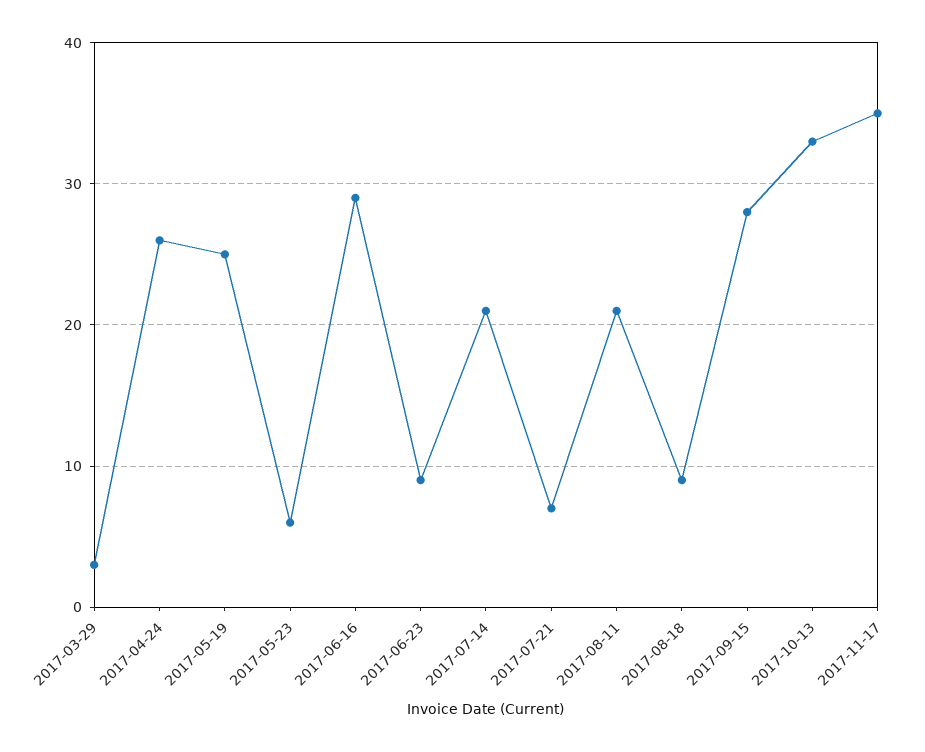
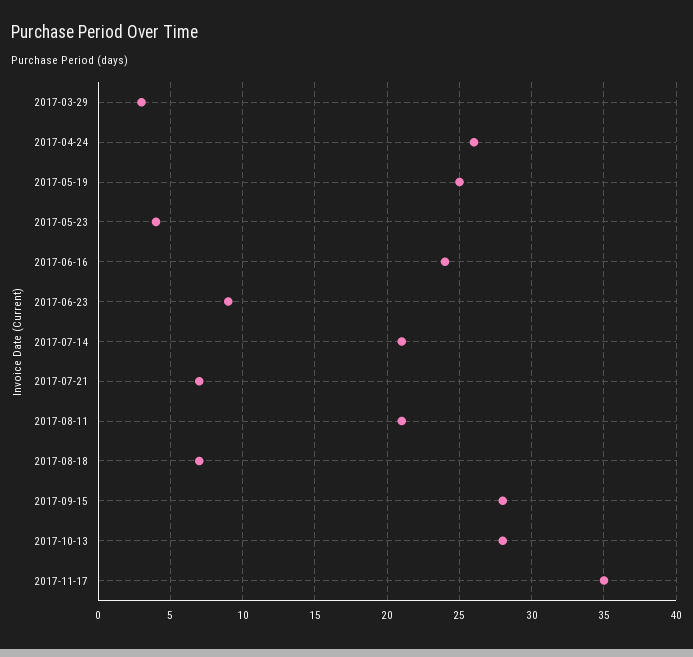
  {
    "2017-03-29": 3,
    "2017-04-24": 26,
    "2017-05-19": 25,
-   "2017-05-23": 6,
+   "2017-05-23": 4,
-   "2017-06-16": 29,
+   "2017-06-16": 24,
    "2017-06-23": 9,
    "2017-07-14": 21,
    "2017-07-21": 7,
    "2017-08-11": 21,
-   "2017-08-18": 9,
+   "2017-08-18": 7,
    "2017-09-15": 28,
-   "2017-10-13": 33,
+   "2017-10-13": 28,
    "2017-11-17": 35
  }

